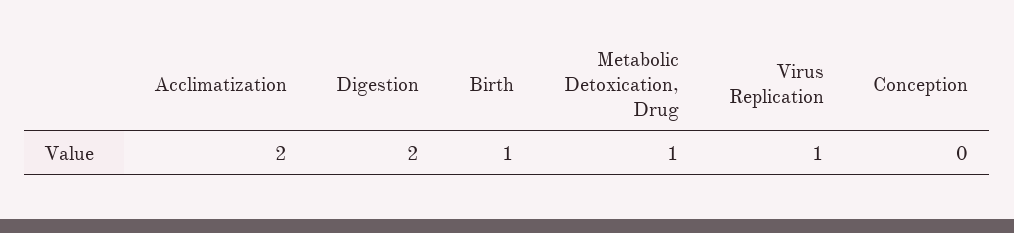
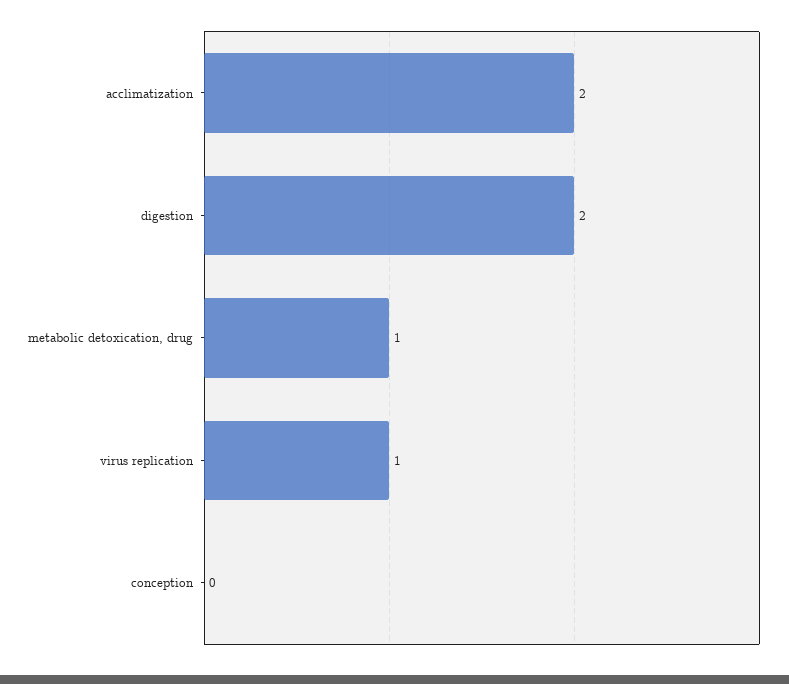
  {
    "Acclimatization": 2,
    "Digestion": 2,
-   "Birth": 1,
    "Metabolic Detoxication, Drug": 1,
    "Virus Replication": 1,
    "Conception": 0
  }

